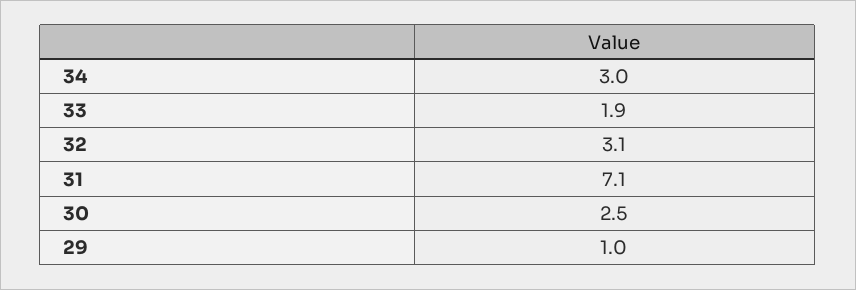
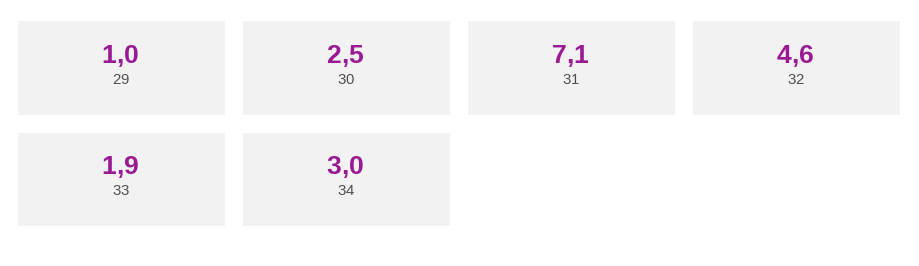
  {
    "34": 3,
    "33": 1.9,
-   "32": 3.1,
+   "32": 4.6,
    "31": 7.1,
    "30": 2.5,
    "29": 1
  }

